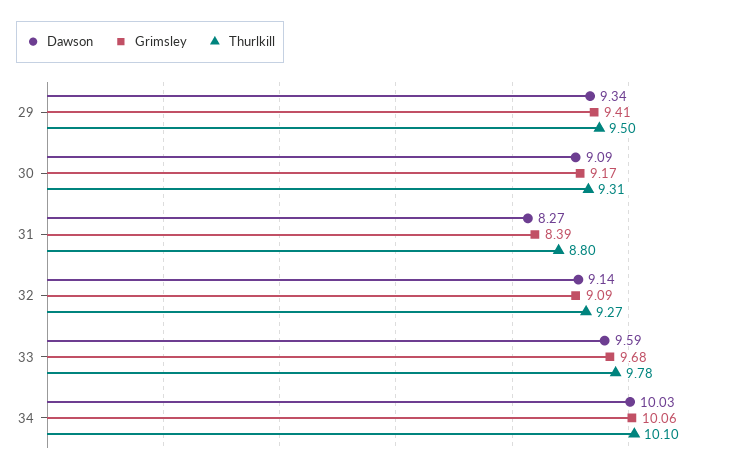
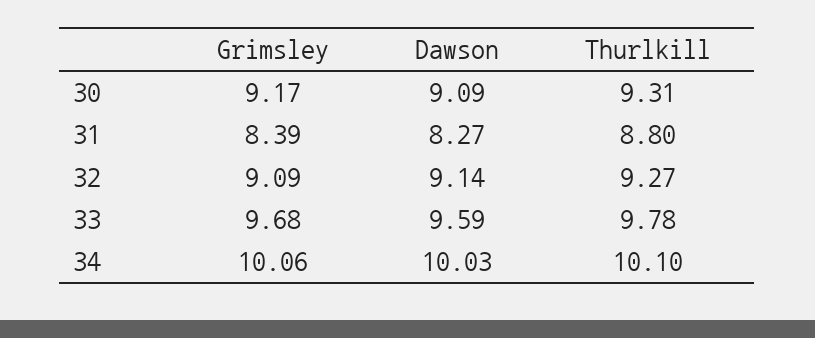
  {
    "Dawson": {
-     "29": 9.34,
      "30": 9.09,
      "31": 8.27,
      "32": 9.14,
      "33": 9.59,
      "34": 10.03
    },
    "Grimsley": {
-     "29": 9.41,
      "30": 9.17,
      "31": 8.39,
      "32": 9.09,
      "33": 9.68,
      "34": 10.06
    },
    "Thurlkill": {
-     "29": 9.5,
      "30": 9.31,
      "31": 8.8,
      "32": 9.27,
      "33": 9.78,
      "34": 10.1
    }
  }

